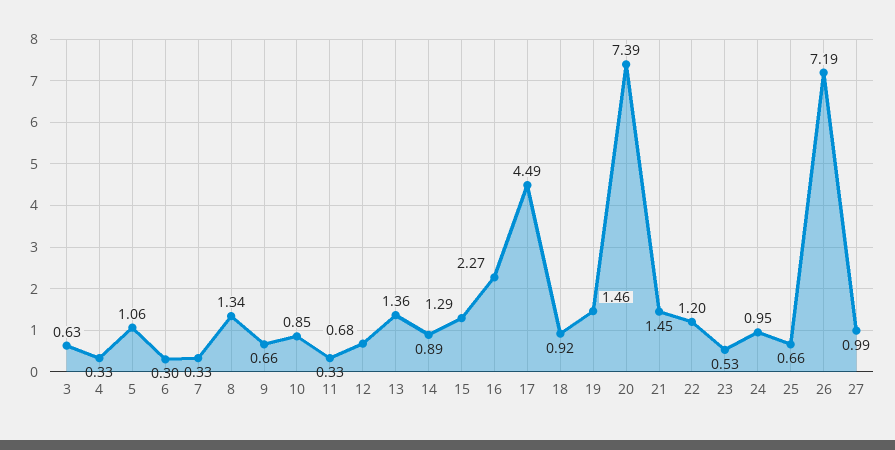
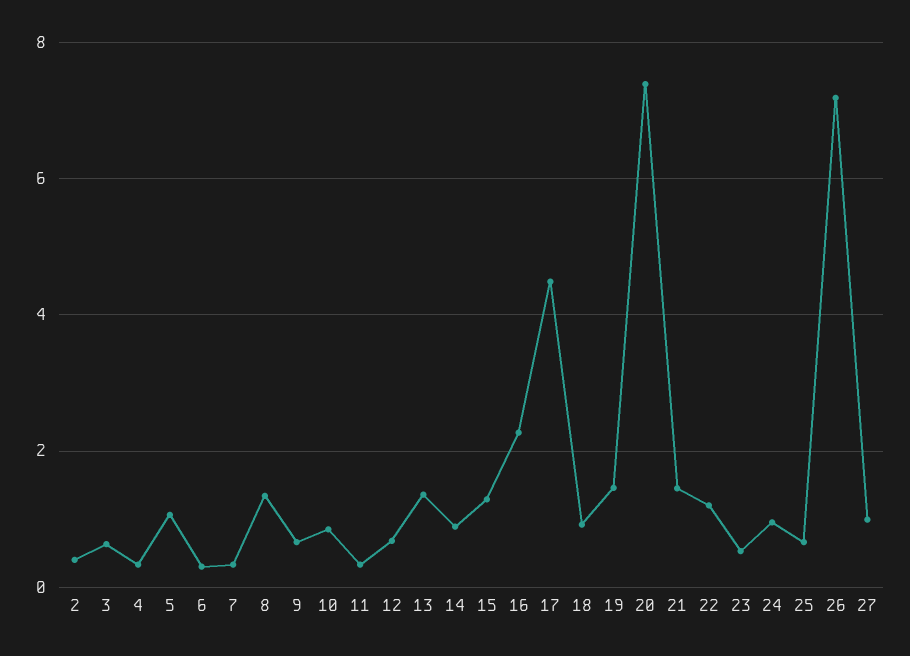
  {
    "3": 0.63,
    "4": 0.33,
    "5": 1.06,
    "6": 0.3,
    "7": 0.33,
    "8": 1.34,
    "9": 0.66,
    "10": 0.85,
    "11": 0.33,
    "12": 0.68,
    "13": 1.36,
    "14": 0.89,
    "15": 1.29,
    "16": 2.27,
    "17": 4.49,
    "18": 0.92,
    "19": 1.46,
    "20": 7.39,
    "21": 1.45,
    "22": 1.2,
    "23": 0.53,
    "24": 0.95,
    "25": 0.66,
    "26": 7.19,
-   "27": 0.99
+   "27": 0.99,
+   "2": 0.4
  }

